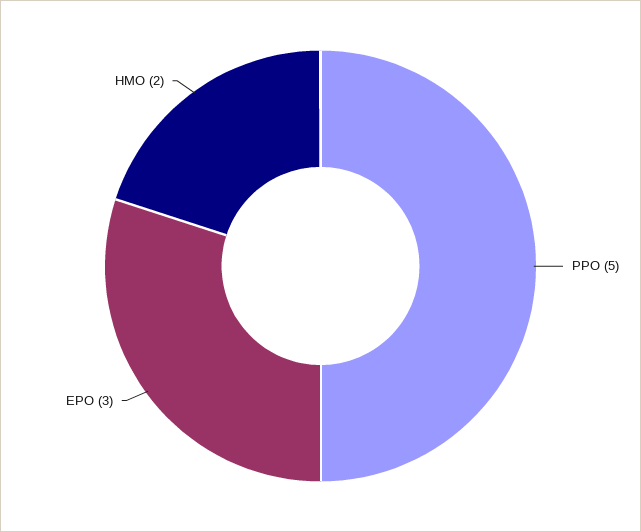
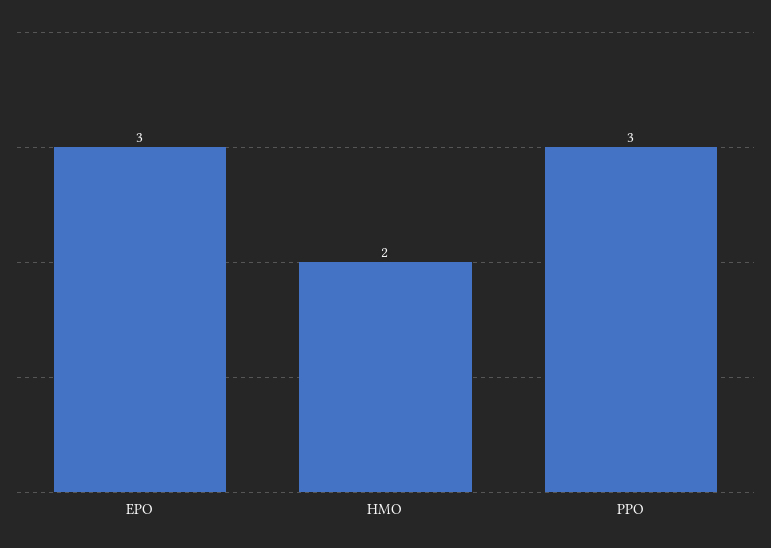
  {
-   "PPO": 5,
+   "PPO": 3,
    "EPO": 3,
    "HMO": 2
  }

